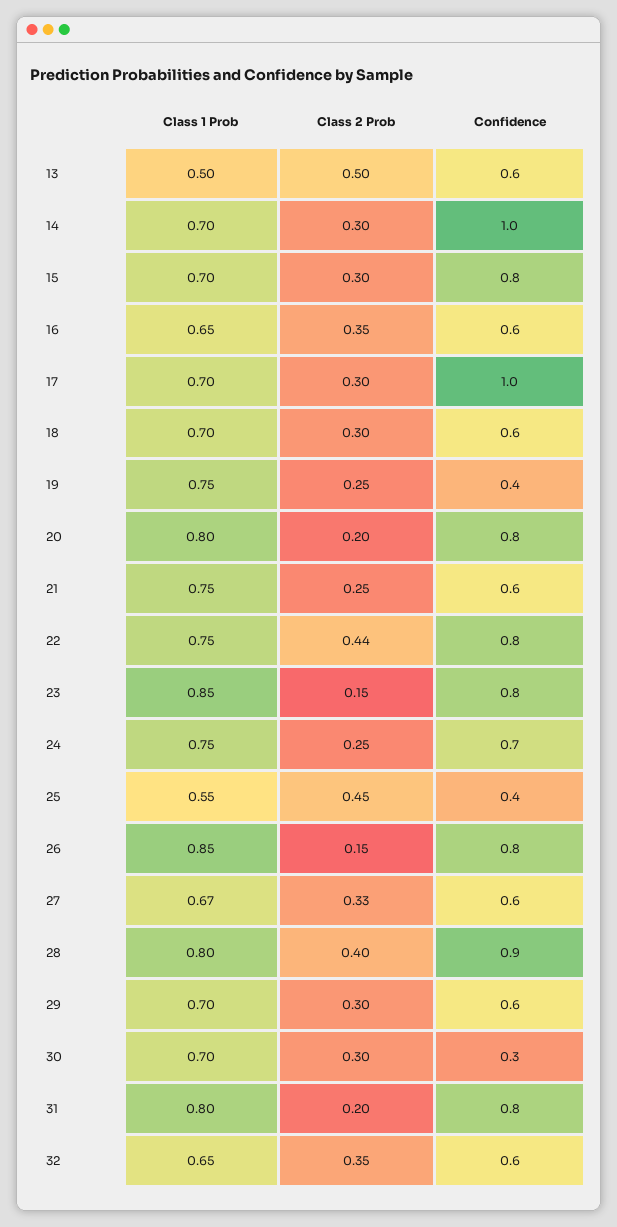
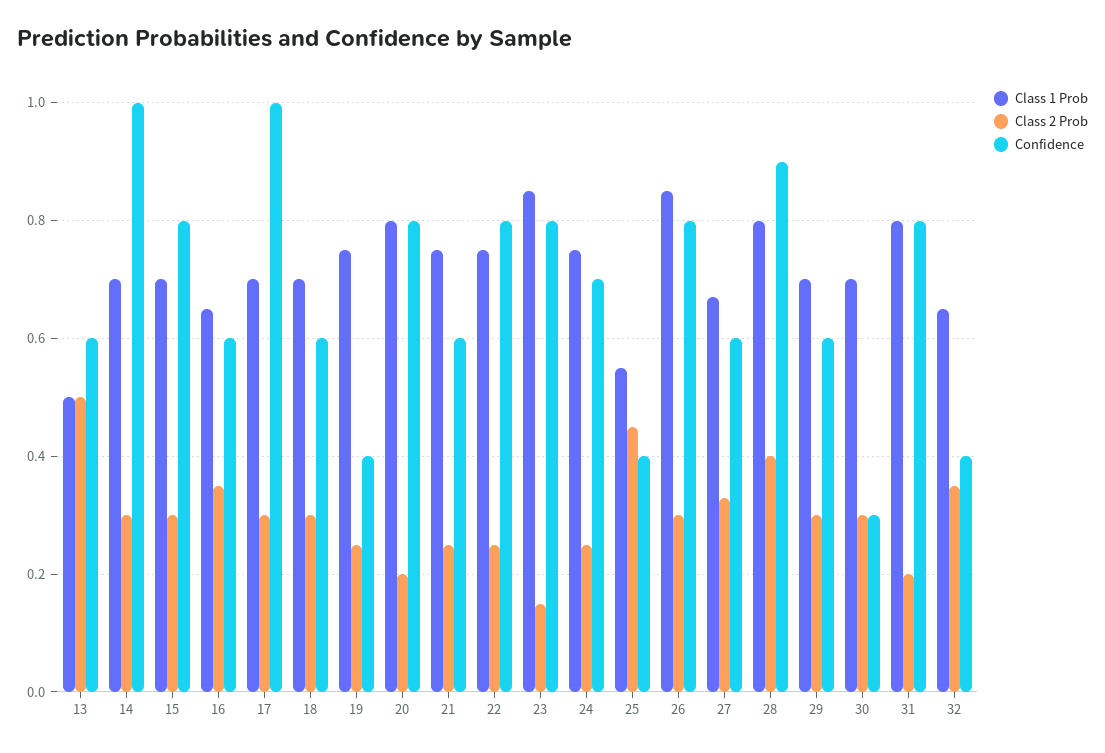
  {
    "Class 1 Prob": {
      "13": 0.5,
      "14": 0.7,
      "15": 0.7,
      "16": 0.65,
      "17": 0.7,
      "18": 0.7,
      "19": 0.75,
      "20": 0.8,
      "21": 0.75,
      "22": 0.75,
      "23": 0.85,
      "24": 0.75,
      "25": 0.55,
      "26": 0.85,
      "27": 0.67,
      "28": 0.8,
      "29": 0.7,
      "30": 0.7,
      "31": 0.8,
      "32": 0.65
    },
    "Class 2 Prob": {
      "13": 0.5,
      "14": 0.3,
      "15": 0.3,
      "16": 0.35,
      "17": 0.3,
      "18": 0.3,
      "19": 0.25,
      "20": 0.2,
      "21": 0.25,
-     "22": 0.44,
+     "22": 0.25,
      "23": 0.15,
      "24": 0.25,
      "25": 0.45,
-     "26": 0.15,
+     "26": 0.3,
      "27": 0.33,
      "28": 0.4,
      "29": 0.3,
      "30": 0.3,
      "31": 0.2,
      "32": 0.35
    },
    "Confidence": {
      "13": 0.6,
      "14": 1,
      "15": 0.8,
      "16": 0.6,
      "17": 1,
      "18": 0.6,
      "19": 0.4,
      "20": 0.8,
      "21": 0.6,
      "22": 0.8,
      "23": 0.8,
      "24": 0.7,
      "25": 0.4,
      "26": 0.8,
      "27": 0.6,
      "28": 0.9,
      "29": 0.6,
      "30": 0.3,
      "31": 0.8,
-     "32": 0.6
+     "32": 0.4
    }
  }

